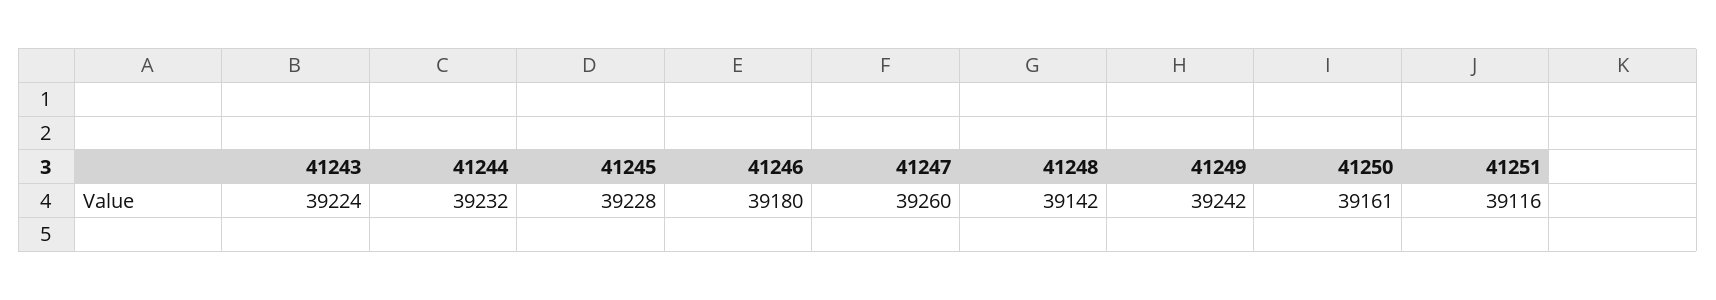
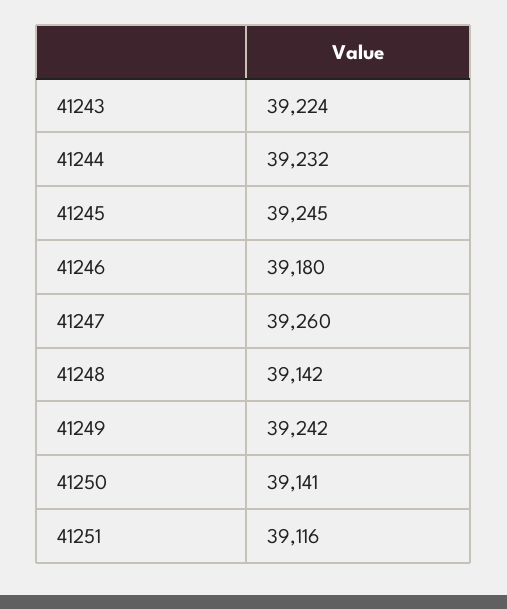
  {
    "41243": 39224,
    "41244": 39232,
-   "41245": 39228,
+   "41245": 39245,
    "41246": 39180,
    "41247": 39260,
    "41248": 39142,
    "41249": 39242,
-   "41250": 39161,
+   "41250": 39141,
    "41251": 39116
  }

